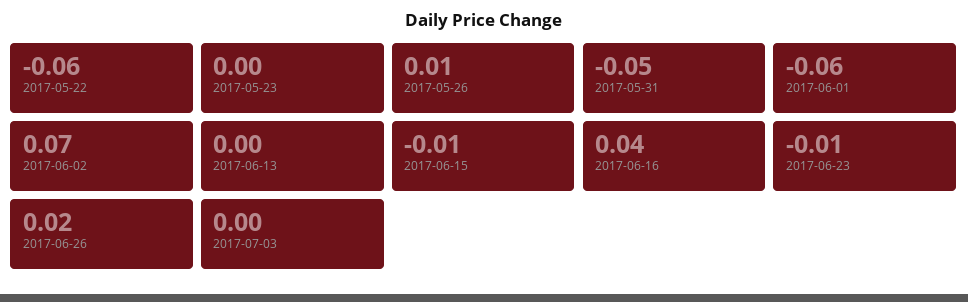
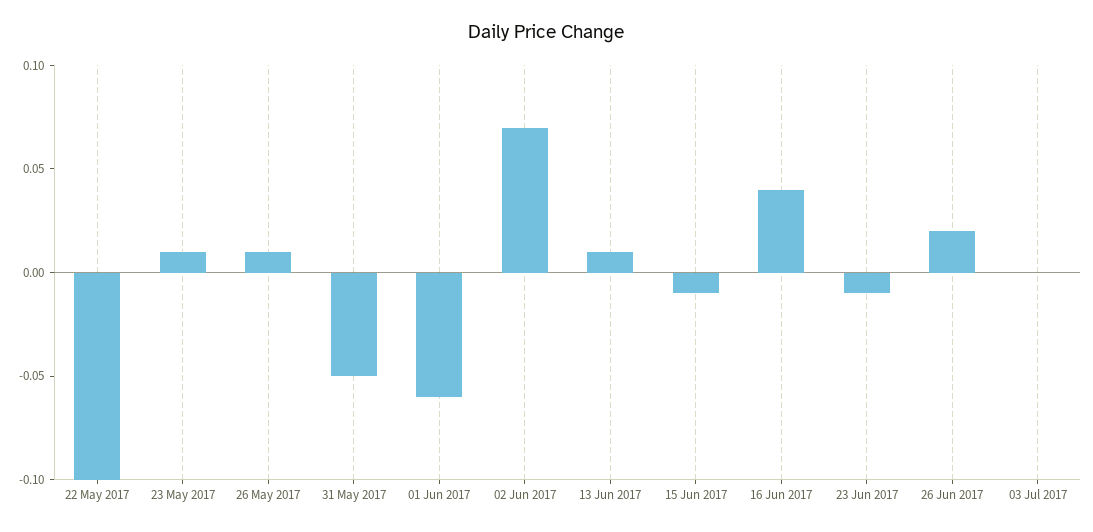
  {
-   "2017-05-22": -0.06,
+   "2017-05-22": -0.1,
-   "2017-05-23": 0,
+   "2017-05-23": 0.01,
    "2017-05-26": 0.01,
    "2017-05-31": -0.05,
    "2017-06-01": -0.06,
    "2017-06-02": 0.07,
-   "2017-06-13": 0,
+   "2017-06-13": 0.01,
    "2017-06-15": -0.01,
    "2017-06-16": 0.04,
    "2017-06-23": -0.01,
    "2017-06-26": 0.02,
    "2017-07-03": 0
  }

